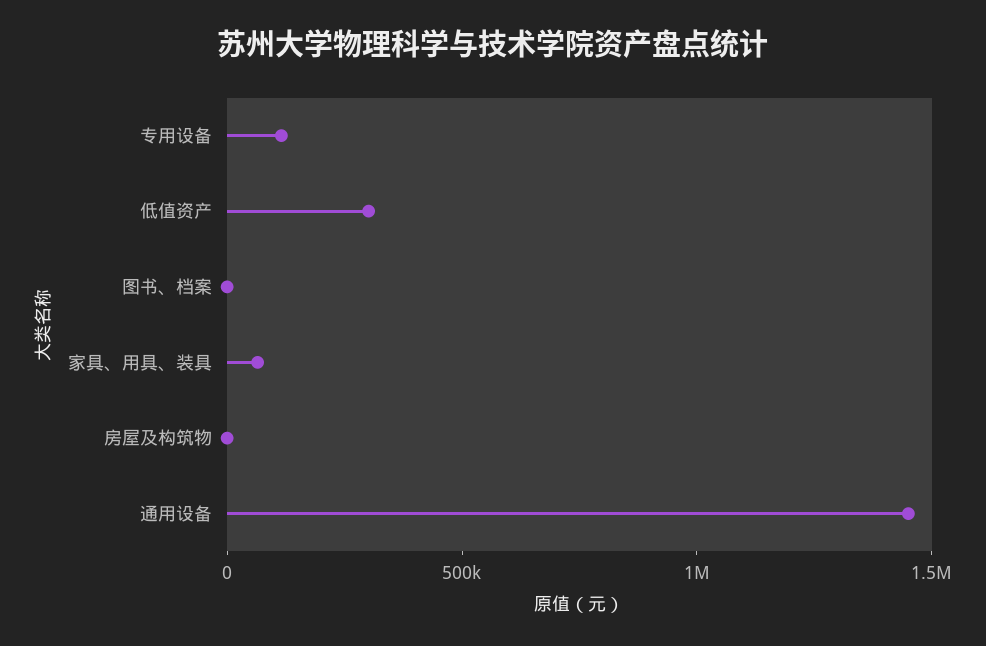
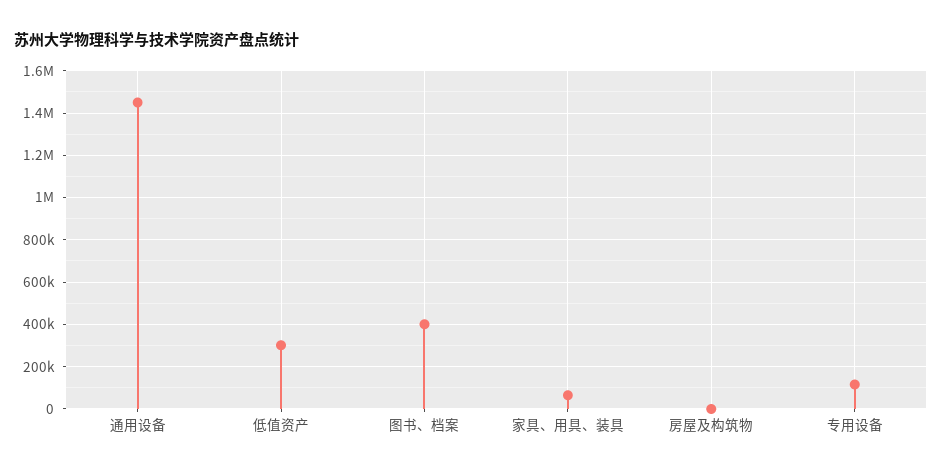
  {
    "专用设备": 100000,
    "低值资产": 300000,
-   "图书、档案": 0,
+   "图书、档案": 400000,
    "家具、用具、装具": 50000,
    "房屋及构筑物": 0,
    "通用设备": 1450000
  }

